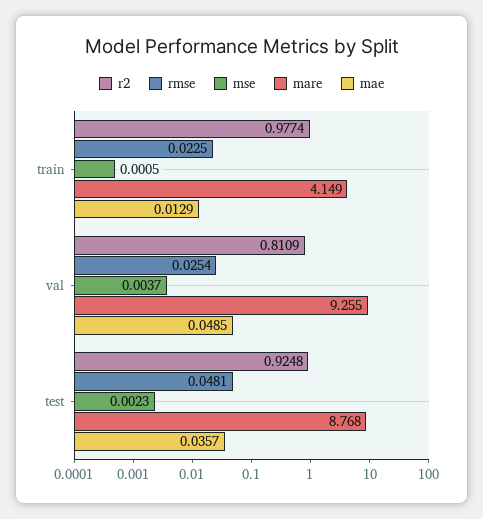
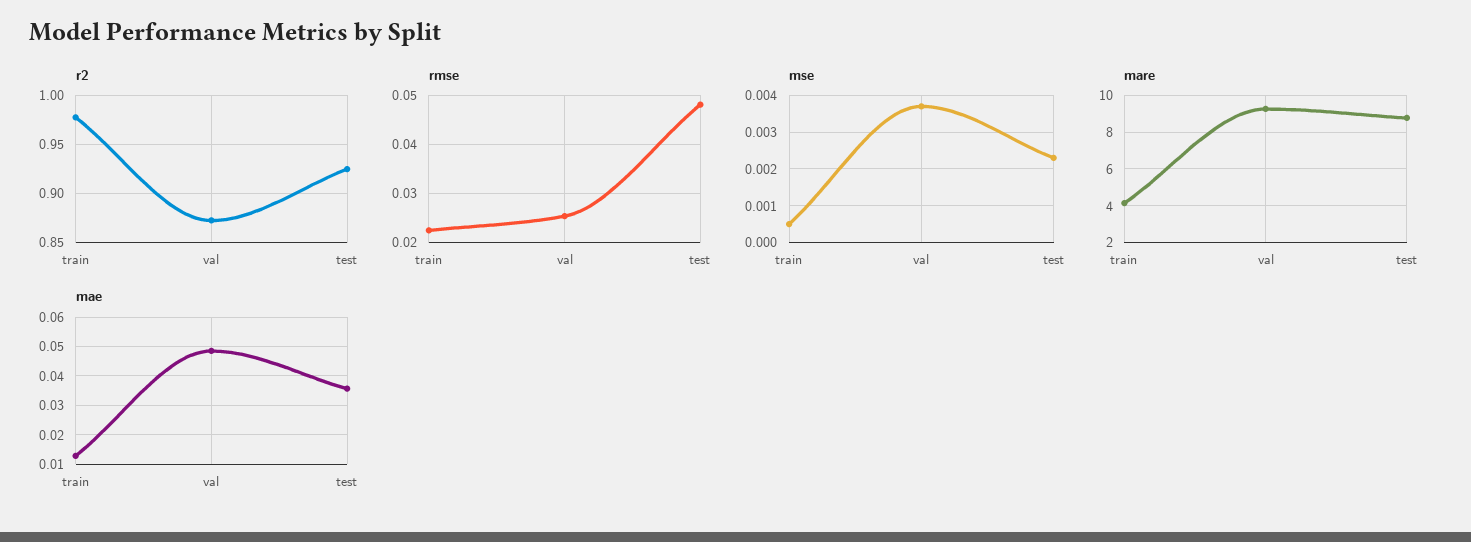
  {
    "r2": {
      "train": 0.9774,
-     "val": 0.8109,
+     "val": 0.87,
      "test": 0.9248
    },
    "rmse": {
      "train": 0.0225,
      "val": 0.0254,
      "test": 0.0481
    },
    "mse": {
      "train": 0.0005,
      "val": 0.0037,
      "test": 0.0023
    },
    "mare": {
      "train": 4.149,
      "val": 9.255,
      "test": 8.768
    },
    "mae": {
      "train": 0.0129,
      "val": 0.0485,
      "test": 0.0357
    }
  }

